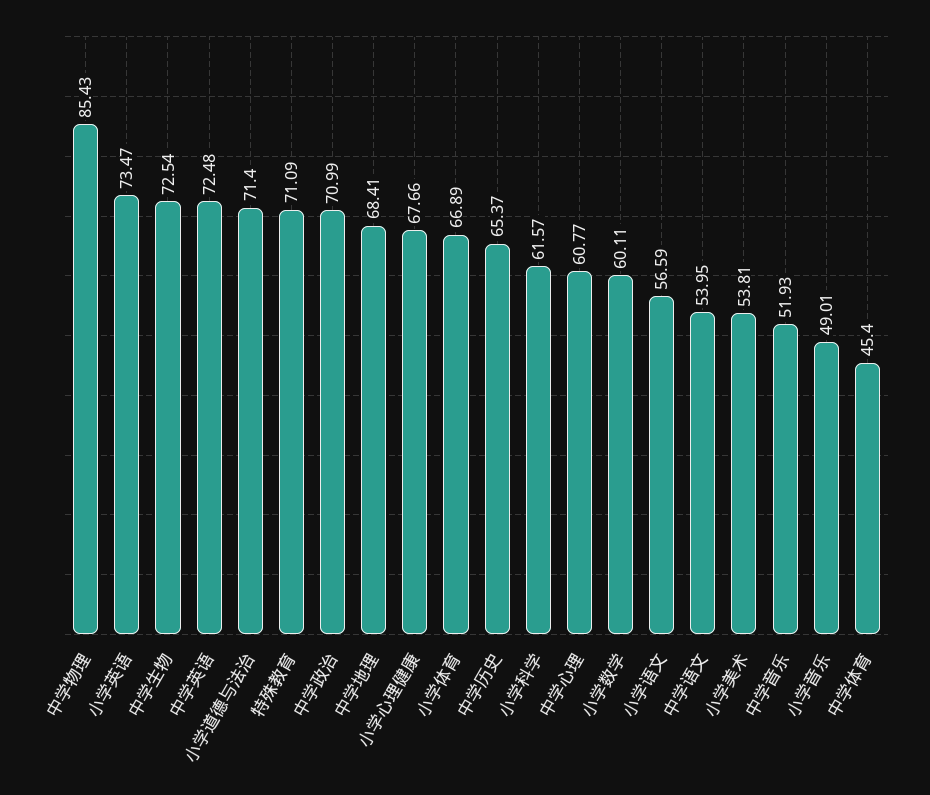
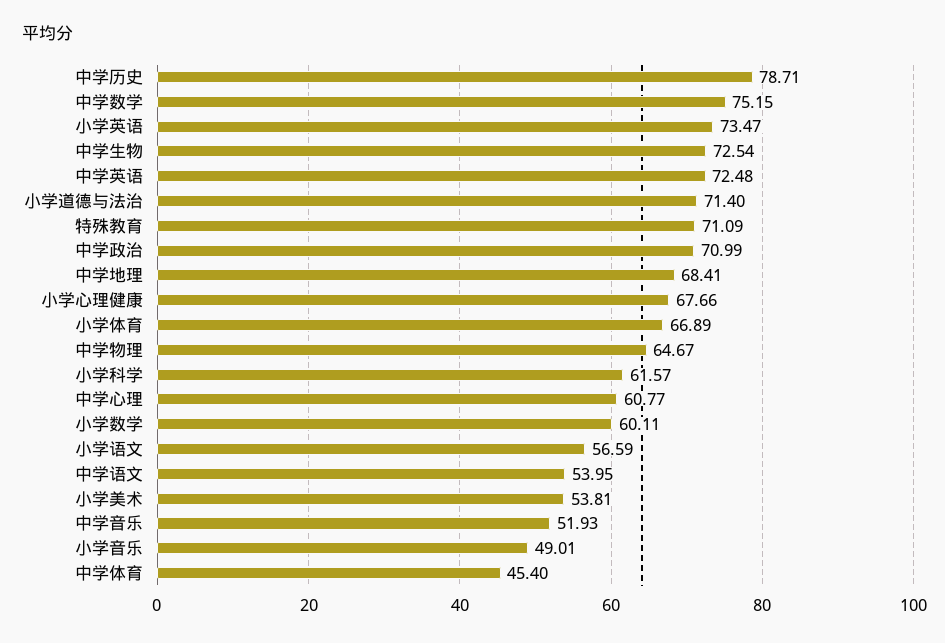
  {
-   "中学物理": 85.43,
+   "中学物理": 64.67,
    "小学英语": 73.47,
    "中学生物": 72.54,
    "中学英语": 72.48,
    "小学道德与法治": 71.4,
    "特殊教育": 71.09,
    "中学政治": 70.99,
    "中学地理": 68.41,
    "小学心理健康": 67.66,
    "小学体育": 66.89,
-   "中学历史": 65.37,
+   "中学历史": 78.71,
    "小学科学": 61.57,
    "中学心理": 60.77,
    "小学数学": 60.11,
    "小学语文": 56.59,
    "中学语文": 53.95,
    "小学美术": 53.81,
    "中学音乐": 51.93,
    "小学音乐": 49.01,
-   "中学体育": 45.4
+   "中学体育": 45.4,
+   "中学数学": 75.15
  }

